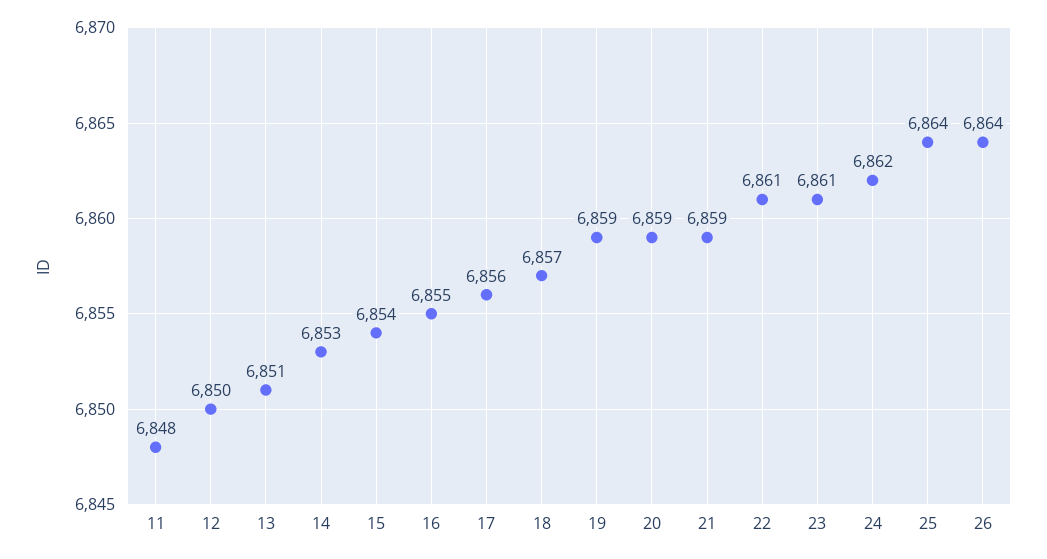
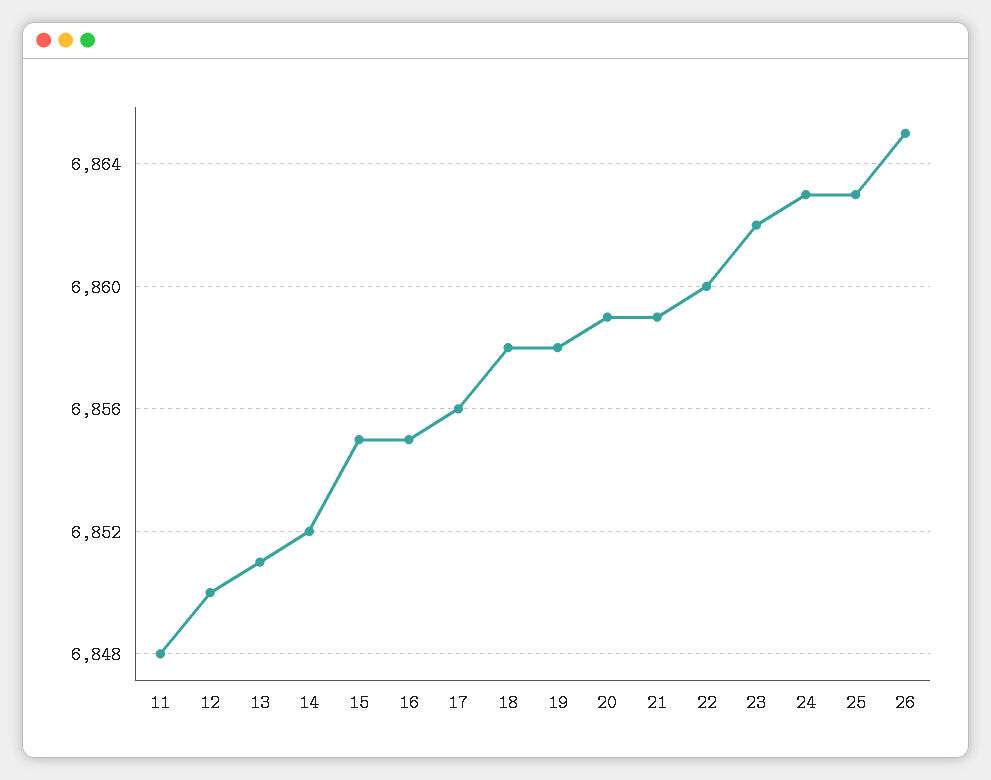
  {
    "11": 6848,
    "12": 6850,
    "13": 6851,
-   "14": 6853,
+   "14": 6852,
-   "15": 6854,
+   "15": 6855,
    "16": 6855,
    "17": 6856,
-   "18": 6857,
+   "18": 6858,
-   "19": 6859,
+   "19": 6858,
    "20": 6859,
    "21": 6859,
-   "22": 6861,
+   "22": 6860,
-   "23": 6861,
+   "23": 6862,
-   "24": 6862,
+   "24": 6863,
-   "25": 6864,
+   "25": 6863,
-   "26": 6864
+   "26": 6865
  }

